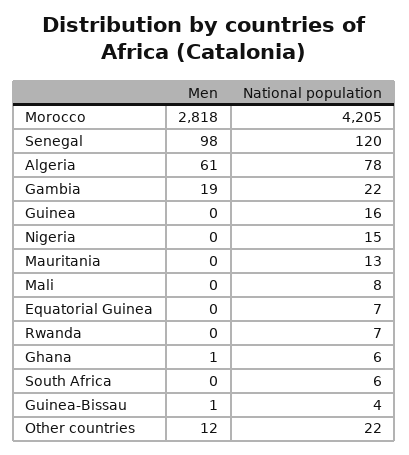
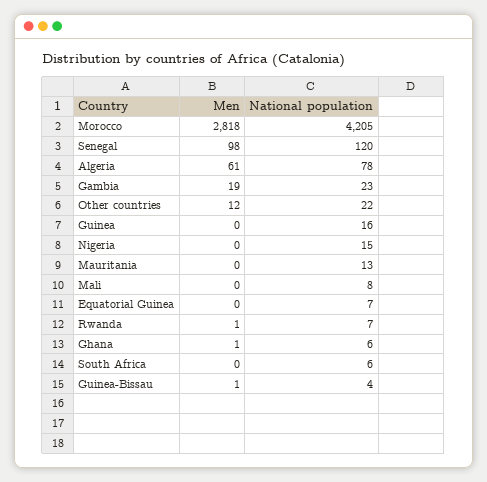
  {
    "Men": {
      "Morocco": 2818,
      "Senegal": 98,
      "Algeria": 61,
      "Gambia": 19,
      "Guinea": 0,
      "Nigeria": 0,
      "Mauritania": 0,
      "Mali": 0,
      "Equatorial Guinea": 0,
-     "Rwanda": 0,
+     "Rwanda": 1,
      "Ghana": 1,
      "South Africa": 0,
      "Guinea-Bissau": 1,
      "Other countries": 12
    },
    "National population": {
      "Morocco": 4205,
      "Senegal": 120,
      "Algeria": 78,
-     "Gambia": 22,
+     "Gambia": 23,
      "Guinea": 16,
      "Nigeria": 15,
      "Mauritania": 13,
      "Mali": 8,
      "Equatorial Guinea": 7,
      "Rwanda": 7,
      "Ghana": 6,
      "South Africa": 6,
      "Guinea-Bissau": 4,
      "Other countries": 22
    }
  }

